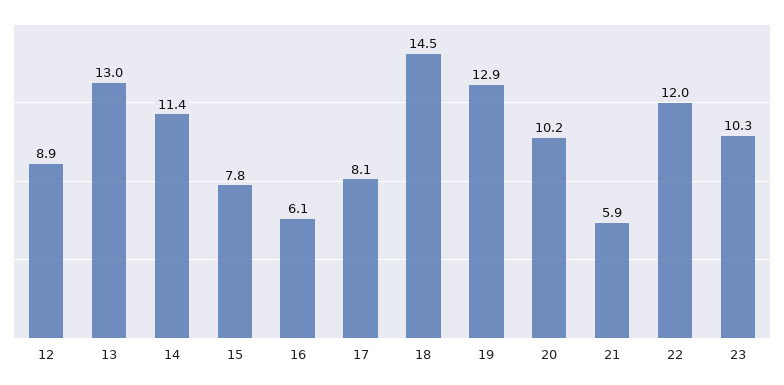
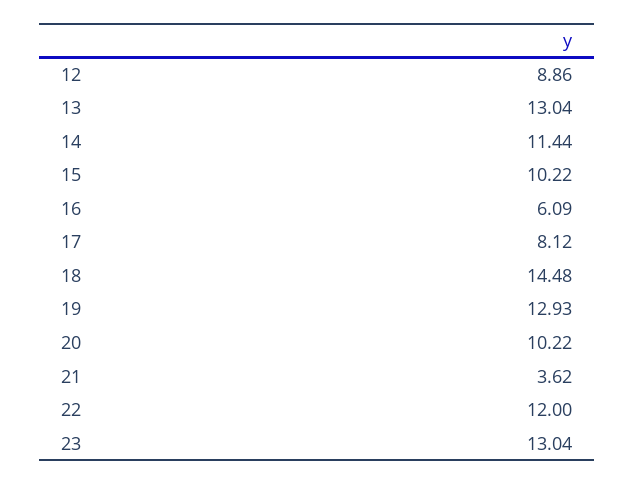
  {
    "12": 8.86,
    "13": 13.04,
    "14": 11.44,
-   "15": 7.8,
+   "15": 10.22,
    "16": 6.09,
    "17": 8.12,
    "18": 14.48,
    "19": 12.93,
    "20": 10.22,
-   "21": 5.9,
+   "21": 3.62,
    "22": 12,
-   "23": 10.3
+   "23": 13.04
  }

